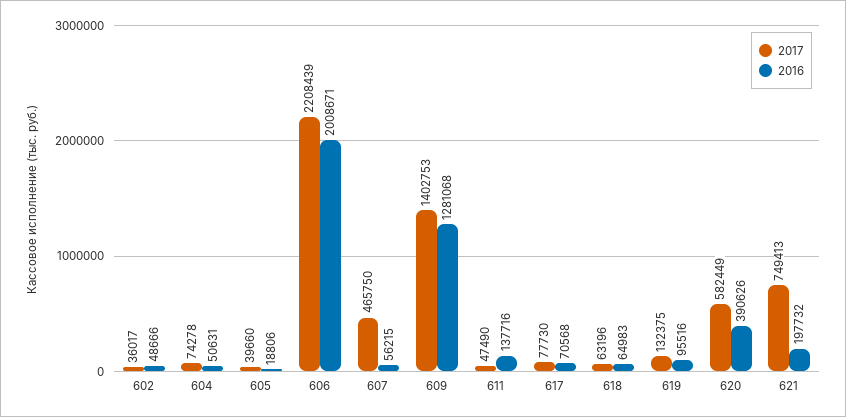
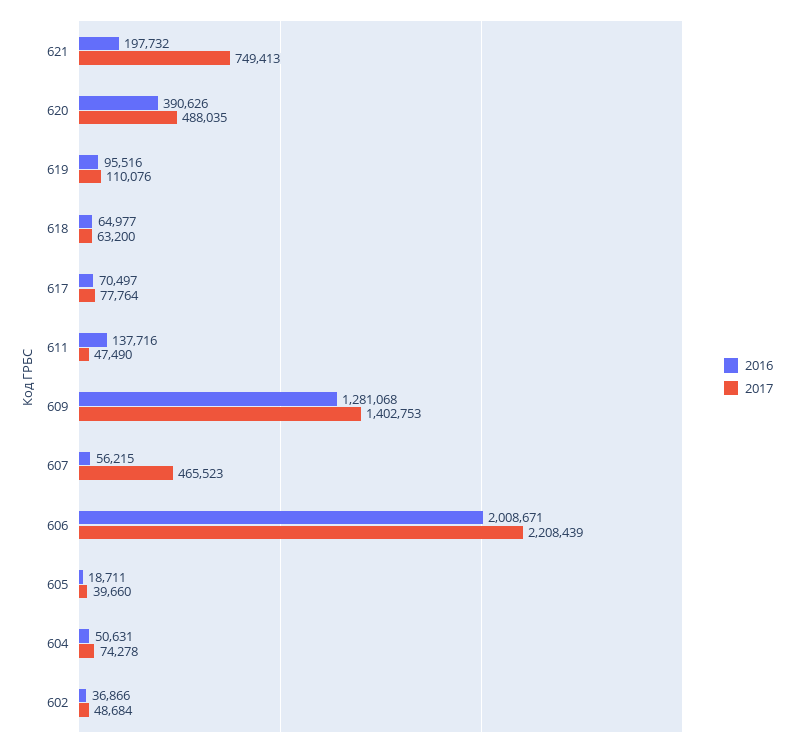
  {
    "2017": {
-     "602": 36017,
+     "602": 48684,
      "604": 74278,
      "605": 39660,
      "606": 2208439,
-     "607": 465750,
+     "607": 465523,
      "609": 1402753,
      "611": 47490,
-     "617": 77730,
+     "617": 77764,
-     "618": 63196,
+     "618": 63200,
-     "619": 132375,
+     "619": 110076,
-     "620": 582449,
+     "620": 488035,
      "621": 749413
    },
    "2016": {
-     "602": 48666,
+     "602": 36866,
      "604": 50631,
-     "605": 18806,
+     "605": 18711,
      "606": 2008671,
      "607": 56215,
      "609": 1281068,
      "611": 137716,
-     "617": 70568,
+     "617": 70497,
-     "618": 64983,
+     "618": 64977,
      "619": 95516,
      "620": 390626,
      "621": 197732
    }
  }

